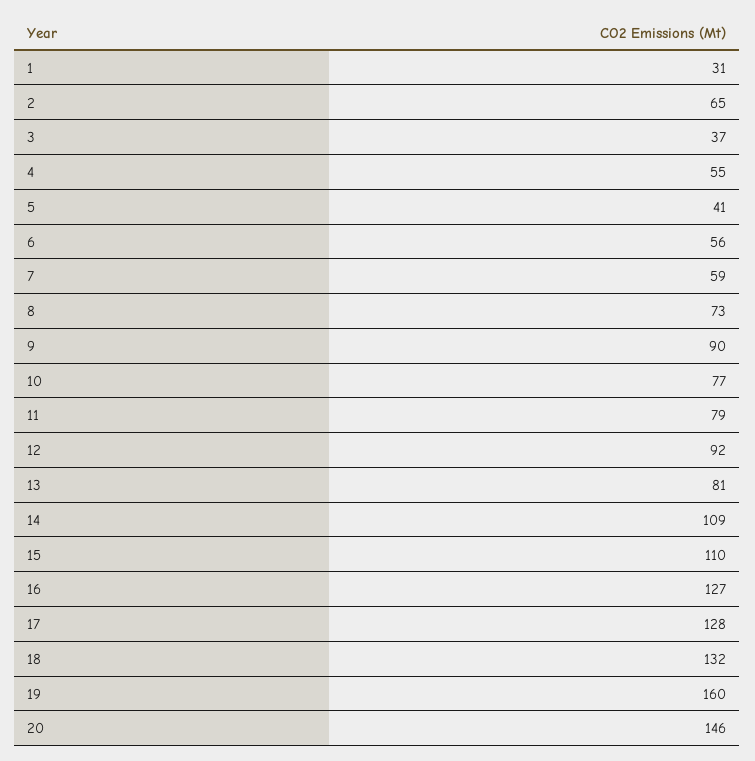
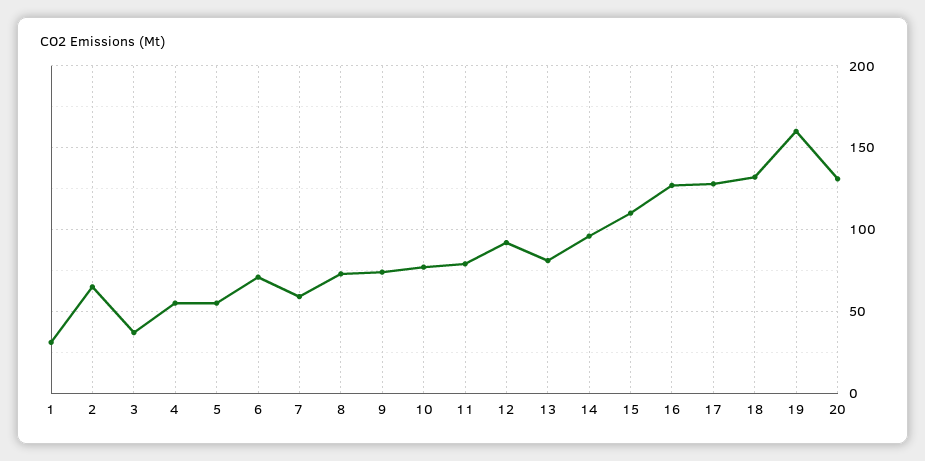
  {
    "1": 31,
    "2": 65,
    "3": 37,
    "4": 55,
-   "5": 41,
+   "5": 55,
-   "6": 56,
+   "6": 70,
    "7": 59,
    "8": 73,
-   "9": 90,
+   "9": 75,
    "10": 77,
    "11": 79,
    "12": 92,
    "13": 81,
-   "14": 109,
+   "14": 95,
    "15": 110,
    "16": 127,
    "17": 128,
    "18": 132,
    "19": 160,
-   "20": 146
+   "20": 130
  }

